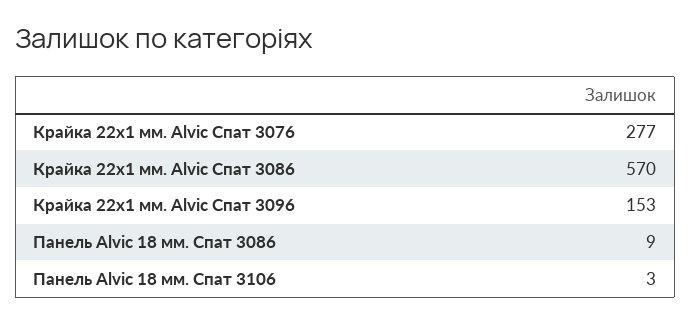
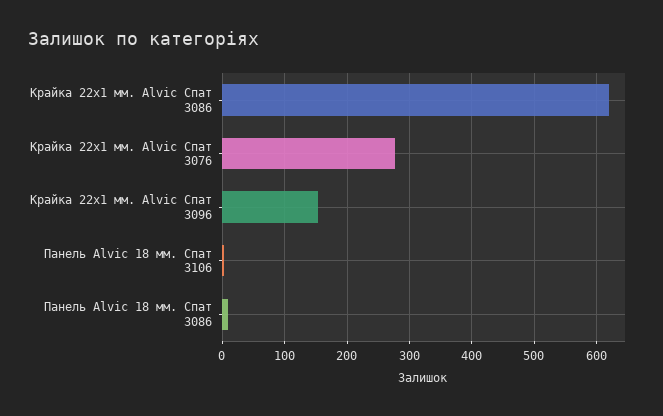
  {
    "Крайка 22x1 мм. Alvic Спат 3076": 277,
-   "Крайка 22x1 мм. Alvic Спат 3086": 570,
+   "Крайка 22x1 мм. Alvic Спат 3086": 620,
    "Крайка 22x1 мм. Alvic Спат 3096": 153,
    "Панель Alvic 18 мм. Спат 3086": 9,
    "Панель Alvic 18 мм. Спат 3106": 3
  }

